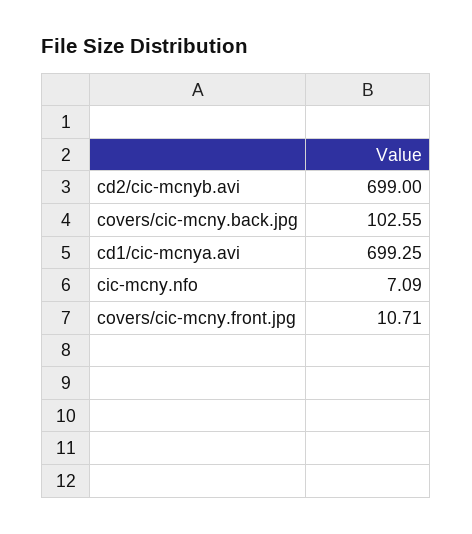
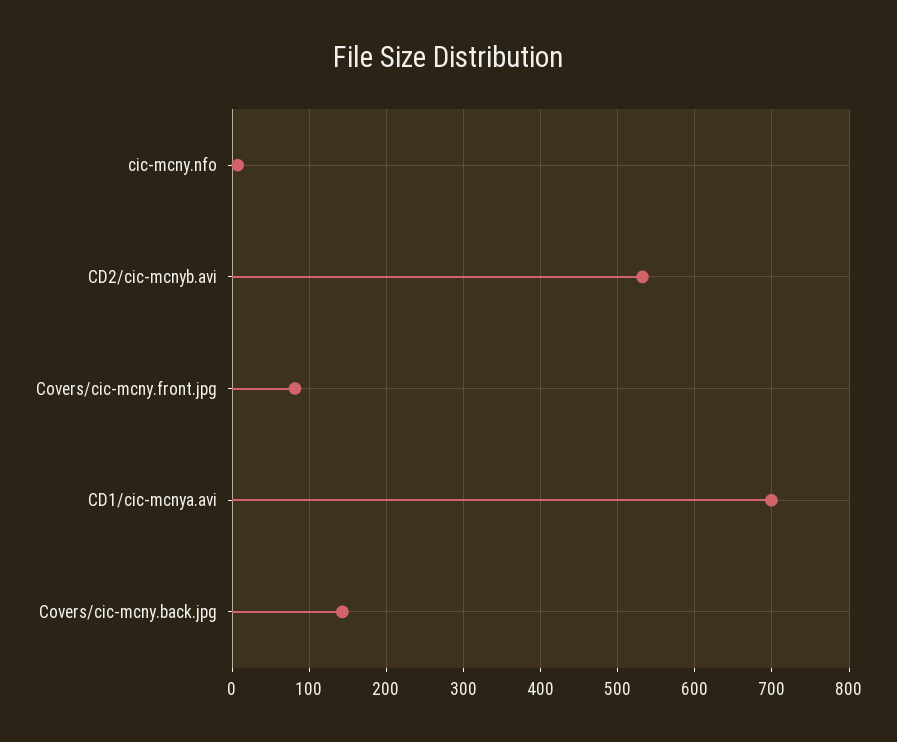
  {
-   "cd2/cic-mcnyb.avi": 699,
+   "cd2/cic-mcnyb.avi": 530,
-   "covers/cic-mcny.back.jpg": 102.55,
+   "covers/cic-mcny.back.jpg": 140,
    "cd1/cic-mcnya.avi": 699.25,
    "cic-mcny.nfo": 7.09,
-   "covers/cic-mcny.front.jpg": 10.71
+   "covers/cic-mcny.front.jpg": 80
  }

